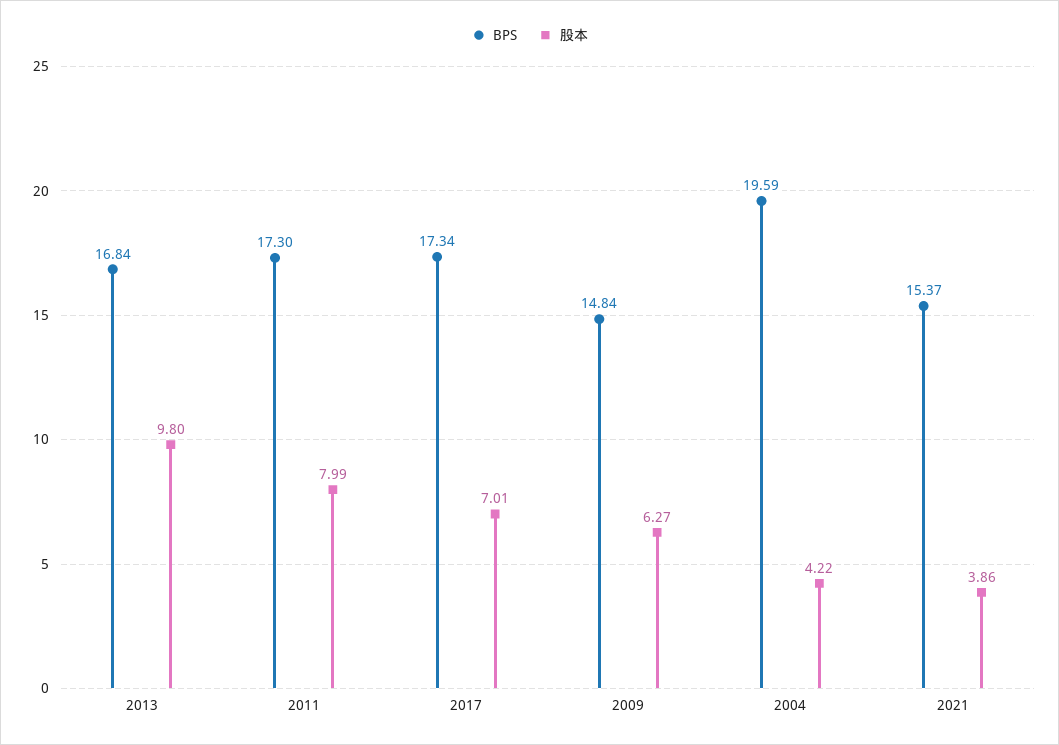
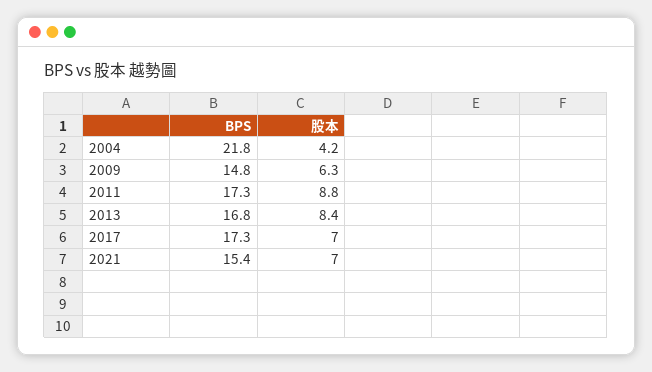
  {
    "BPS": {
      "2013": 16.84,
      "2011": 17.3,
      "2017": 17.34,
      "2009": 14.84,
-     "2004": 19.59,
+     "2004": 21.8,
      "2021": 15.37
    },
    "股本": {
-     "2013": 9.8,
+     "2013": 8.4,
-     "2011": 7.99,
+     "2011": 8.8,
      "2017": 7.01,
      "2009": 6.27,
      "2004": 4.22,
-     "2021": 3.86
+     "2021": 7
    }
  }

